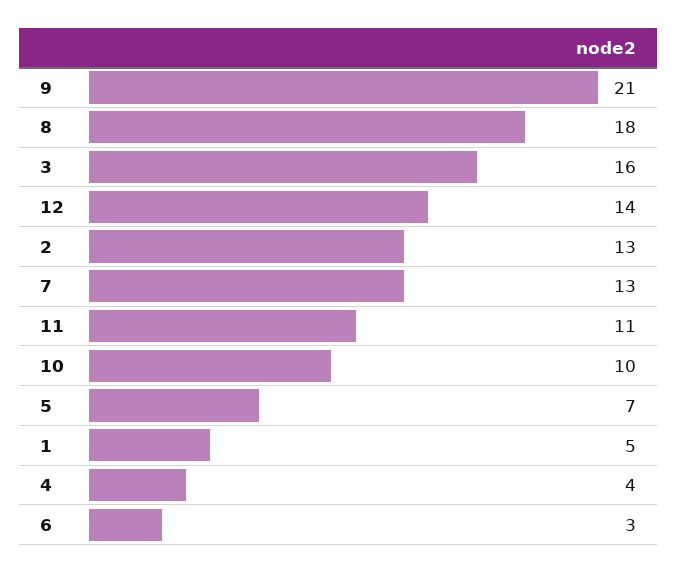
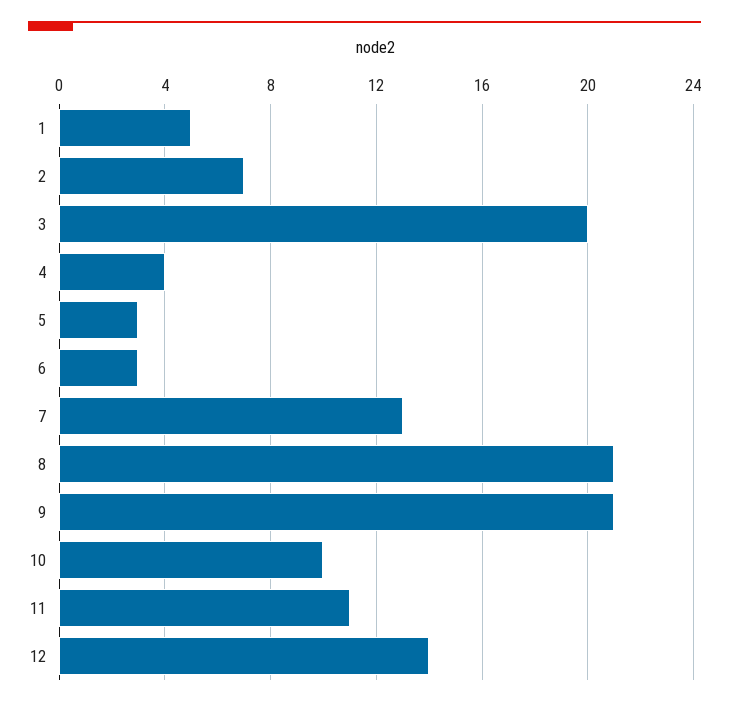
  {
    "9": 21,
-   "8": 18,
+   "8": 21,
-   "3": 16,
+   "3": 20,
    "12": 14,
-   "2": 13,
+   "2": 7,
    "7": 13,
    "11": 11,
    "10": 10,
-   "5": 7,
+   "5": 3,
    "1": 5,
    "4": 4,
    "6": 3
  }

